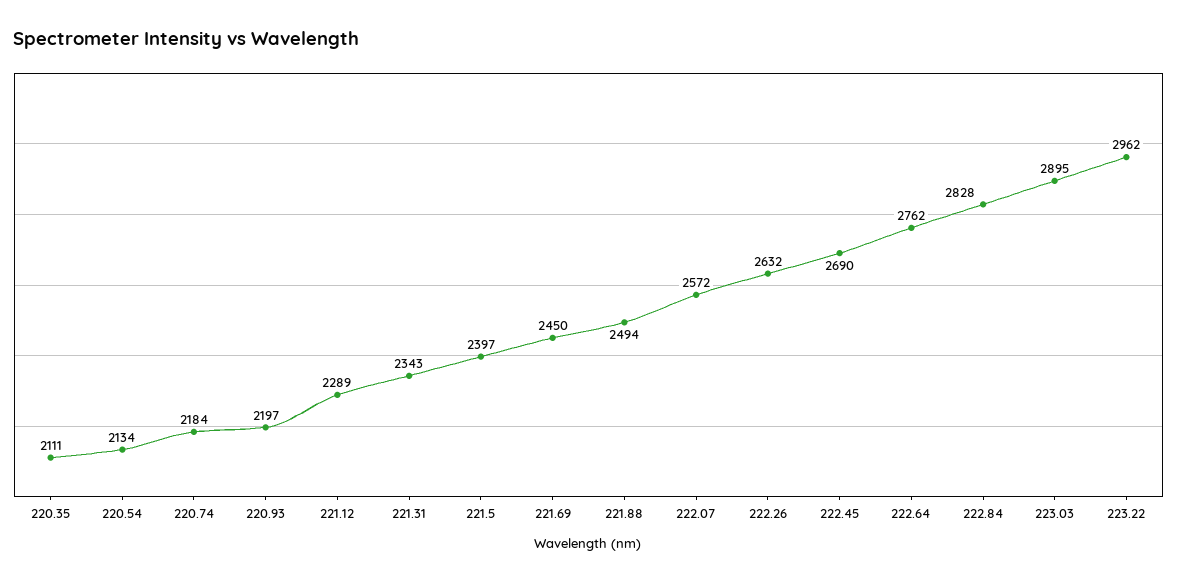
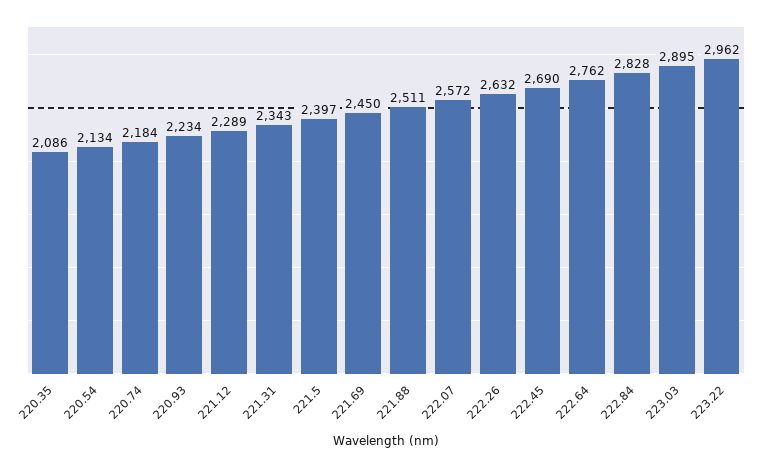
  {
-   "220.35": 2111,
+   "220.35": 2086,
    "220.54": 2134,
    "220.74": 2184,
-   "220.93": 2197,
+   "220.93": 2234,
    "221.12": 2289,
    "221.31": 2343,
    "221.5": 2397,
    "221.69": 2450,
-   "221.88": 2494,
+   "221.88": 2511,
    "222.07": 2572,
    "222.26": 2632,
    "222.45": 2690,
    "222.64": 2762,
    "222.84": 2828,
    "223.03": 2895,
    "223.22": 2962
  }

